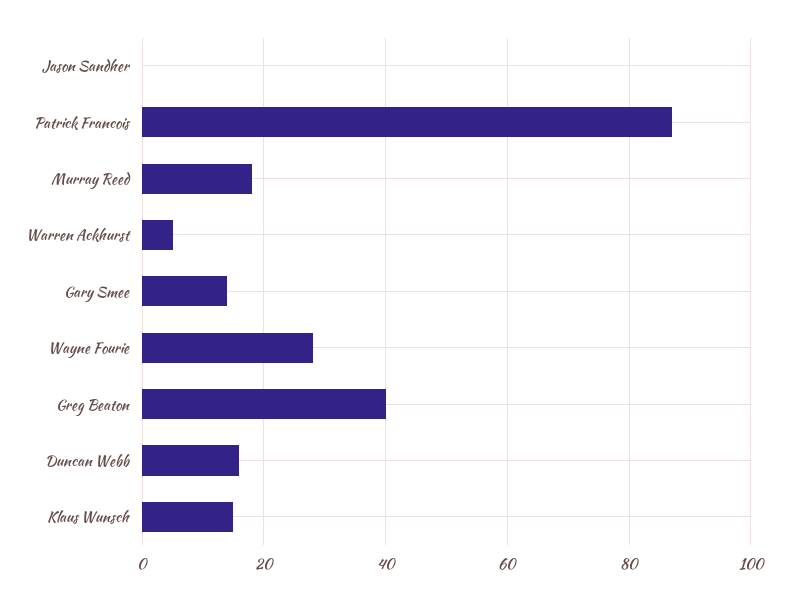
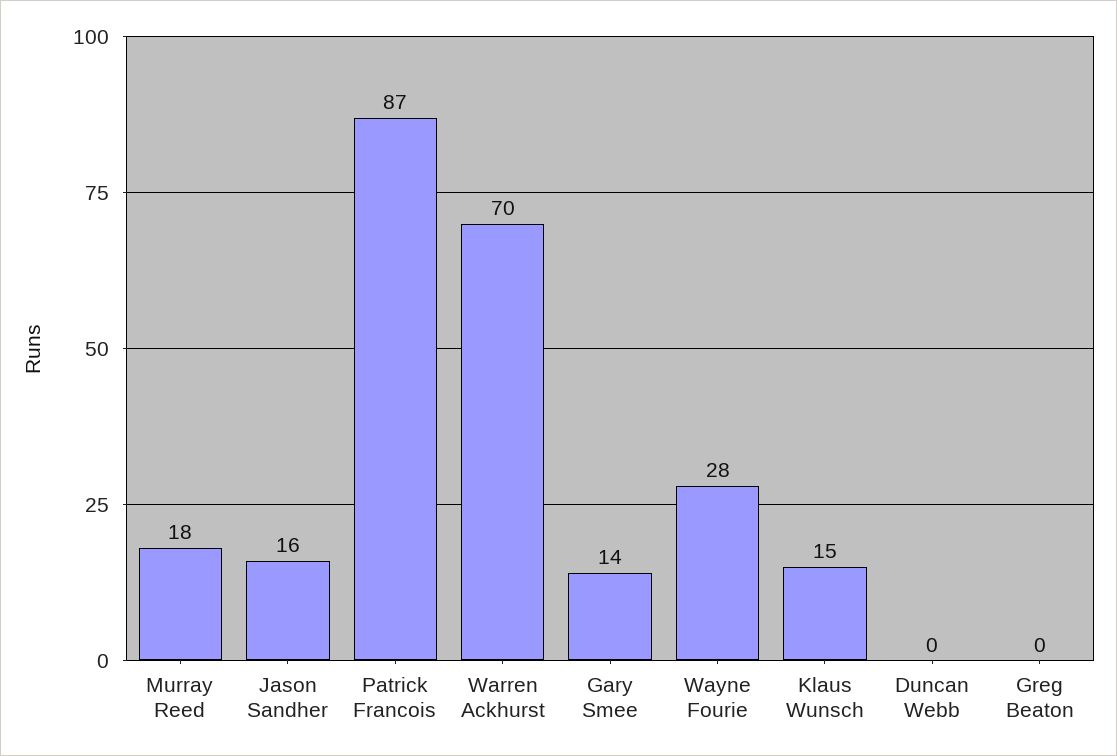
  {
-   "Jason Sandher": 0,
+   "Jason Sandher": 16,
    "Patrick Francois": 87,
    "Murray Reed": 18,
-   "Warren Ackhurst": 5,
+   "Warren Ackhurst": 70,
    "Gary Smee": 14,
    "Wayne Fourie": 28,
-   "Greg Beaton": 40,
+   "Greg Beaton": 0,
-   "Duncan Webb": 15,
+   "Duncan Webb": 0,
    "Klaus Wunsch": 15
  }

